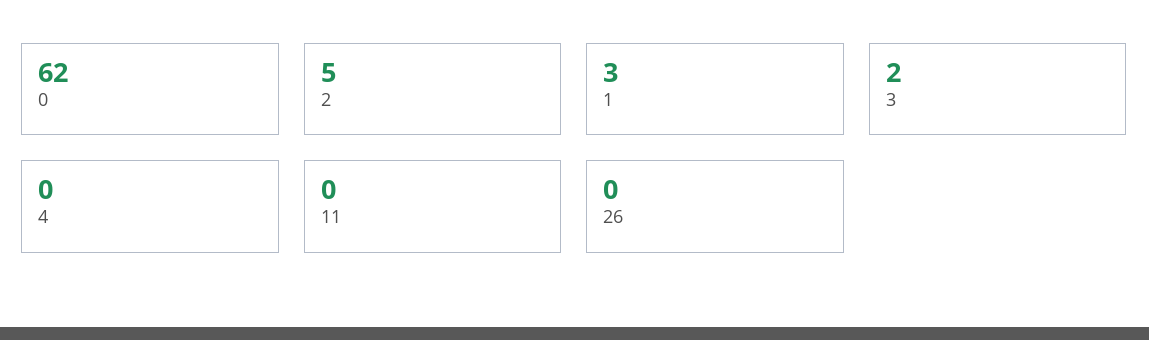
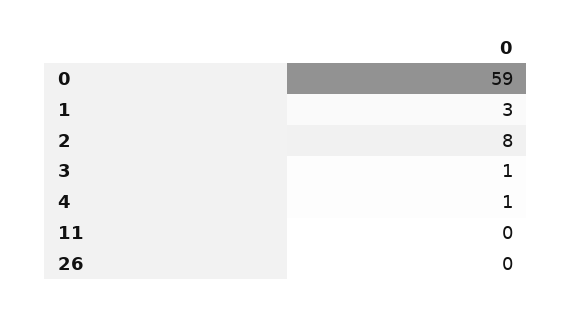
  {
-   "0": 62,
+   "0": 59,
-   "2": 5,
+   "2": 8,
    "1": 3,
-   "3": 2,
+   "3": 1,
-   "4": 0,
+   "4": 1,
    "11": 0,
    "26": 0
  }

